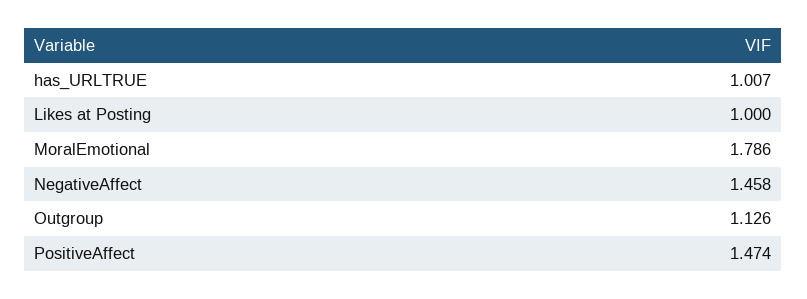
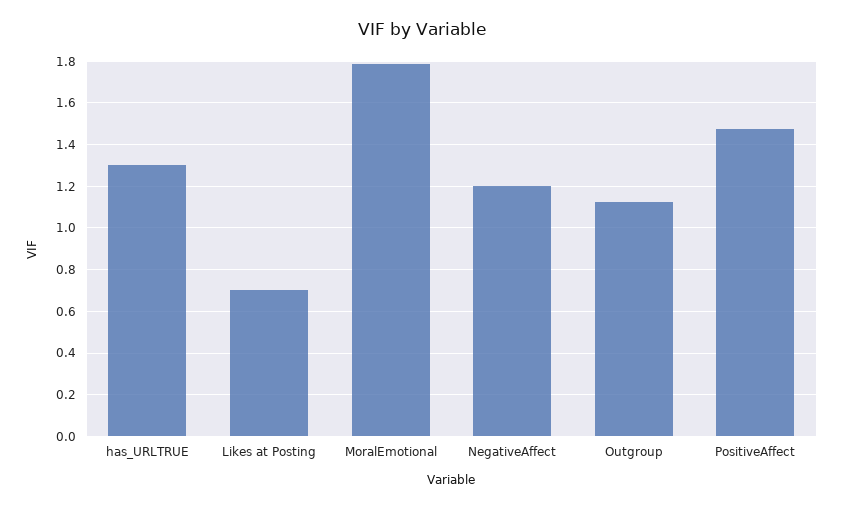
  {
-   "has_URLTRUE": 1.007,
+   "has_URLTRUE": 1.3,
-   "Likes at Posting": 1,
+   "Likes at Posting": 0.7,
    "MoralEmotional": 1.786,
-   "NegativeAffect": 1.458,
+   "NegativeAffect": 1.2,
    "Outgroup": 1.126,
    "PositiveAffect": 1.474
  }

